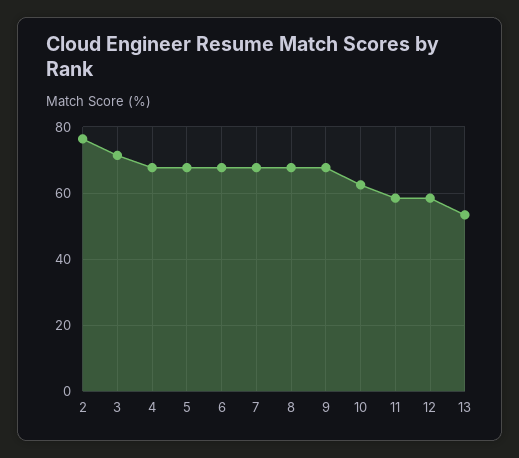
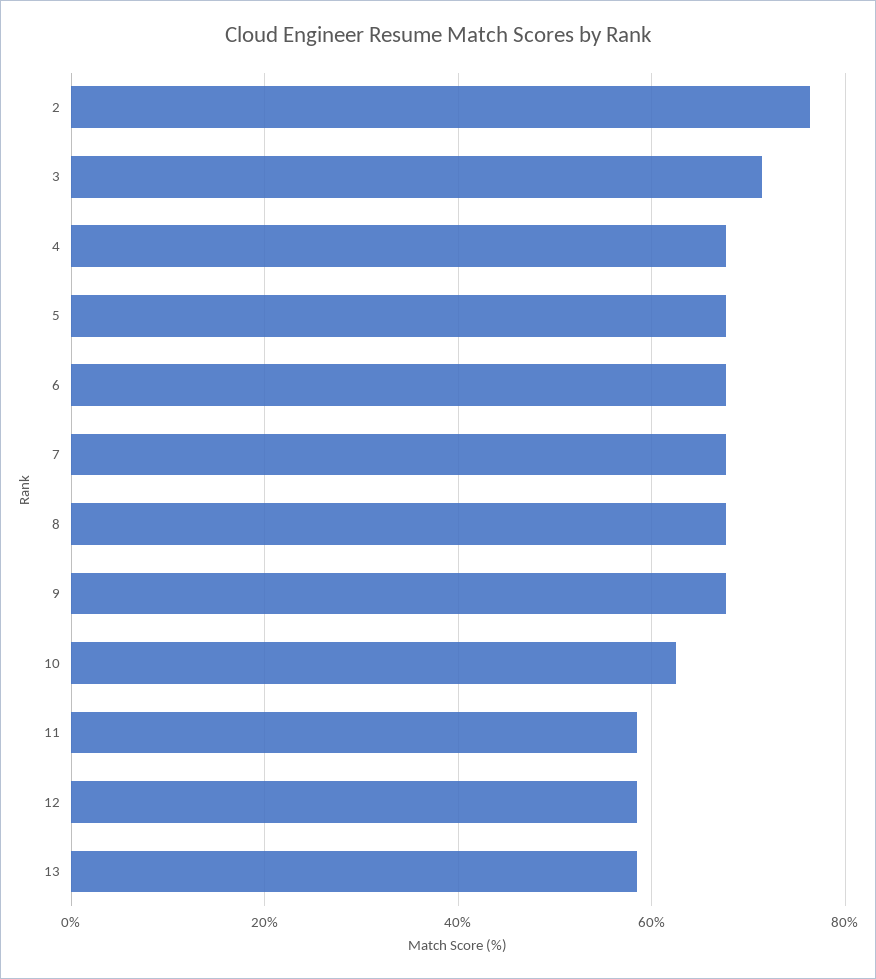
  {
    "2": 76,
    "3": 72,
    "4": 68,
    "5": 68,
    "6": 68,
    "7": 68,
    "8": 68,
    "9": 68,
    "10": 62,
    "11": 58,
    "12": 58,
-   "13": 54
+   "13": 58
  }

